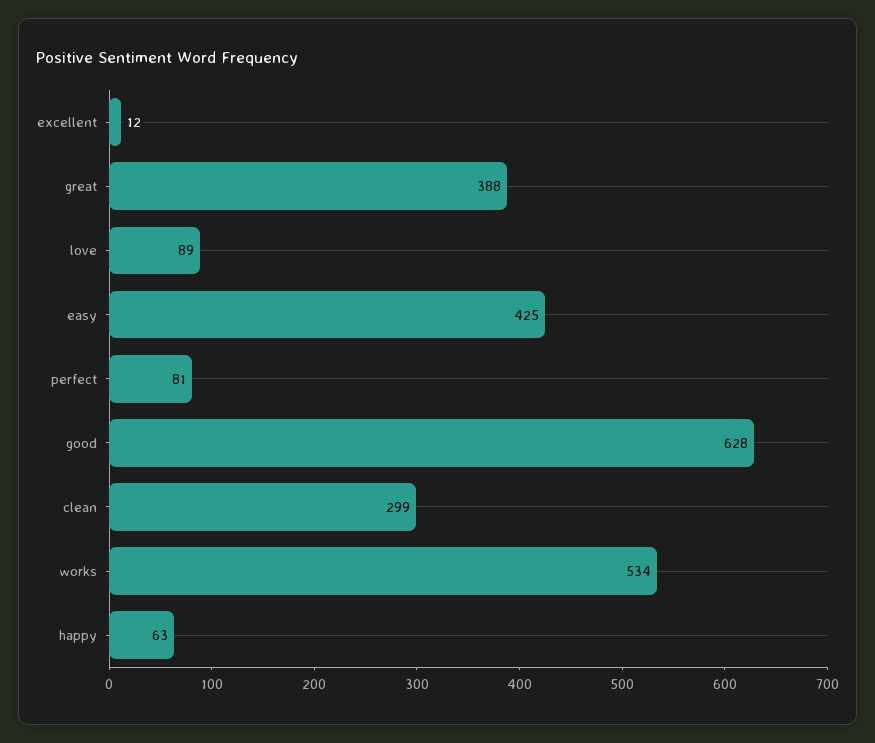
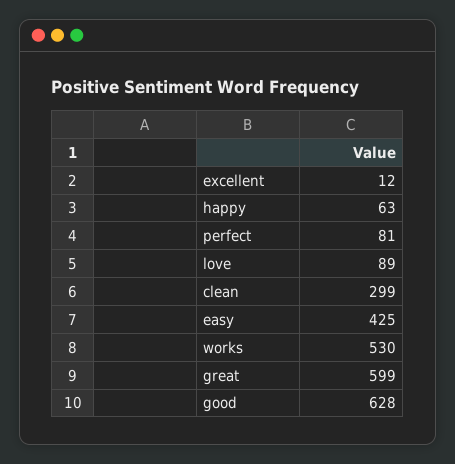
  {
    "excellent": 12,
-   "great": 388,
+   "great": 599,
    "love": 89,
    "easy": 425,
    "perfect": 81,
    "good": 628,
    "clean": 299,
-   "works": 534,
+   "works": 530,
    "happy": 63
  }

